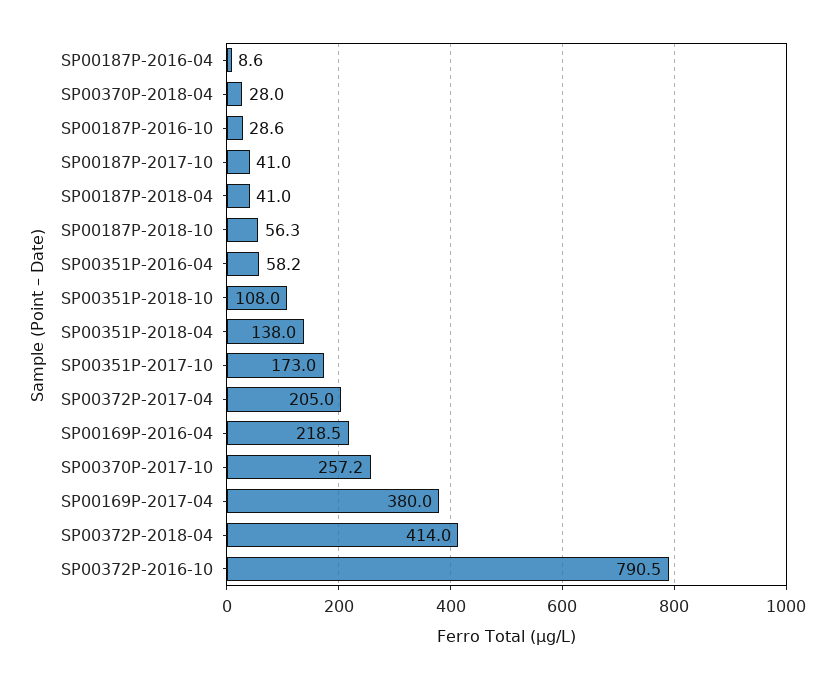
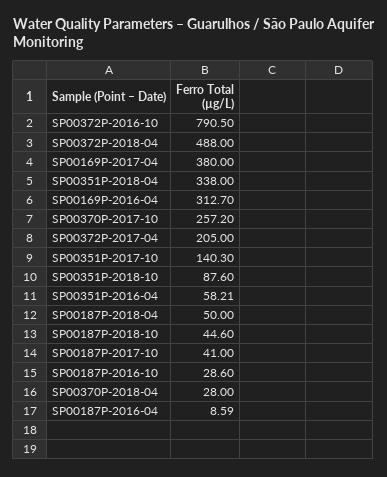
  {
    "SP00187P-2016-04": 8.59,
    "SP00370P-2018-04": 28,
    "SP00187P-2016-10": 28.6,
    "SP00187P-2017-10": 41,
-   "SP00187P-2018-04": 41,
+   "SP00187P-2018-04": 50,
-   "SP00187P-2018-10": 56.3,
+   "SP00187P-2018-10": 44.6,
    "SP00351P-2016-04": 58.21,
-   "SP00351P-2018-10": 108,
+   "SP00351P-2018-10": 87.6,
-   "SP00351P-2018-04": 138,
+   "SP00351P-2018-04": 338,
-   "SP00351P-2017-10": 173,
+   "SP00351P-2017-10": 140.3,
    "SP00372P-2017-04": 205,
-   "SP00169P-2016-04": 218.5,
+   "SP00169P-2016-04": 312.7,
    "SP00370P-2017-10": 257.2,
    "SP00169P-2017-04": 380,
-   "SP00372P-2018-04": 414,
+   "SP00372P-2018-04": 488,
    "SP00372P-2016-10": 790.5
  }

